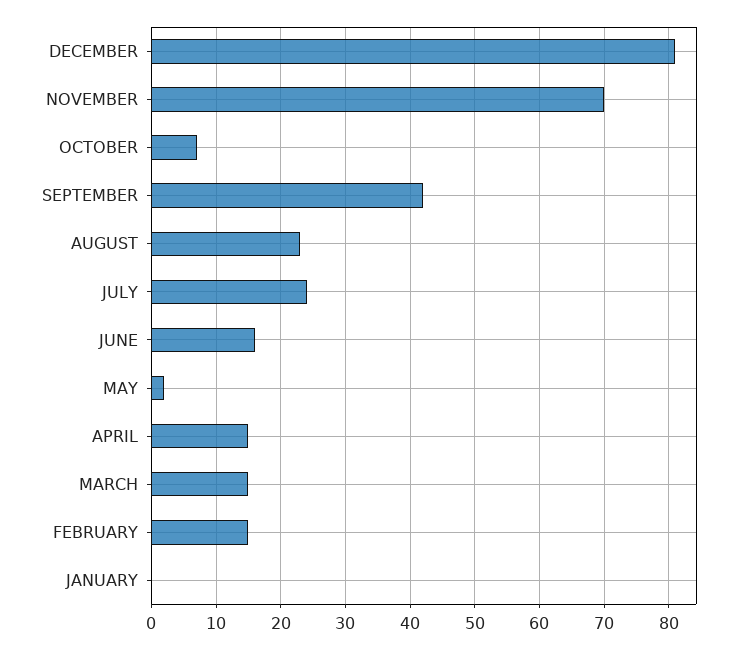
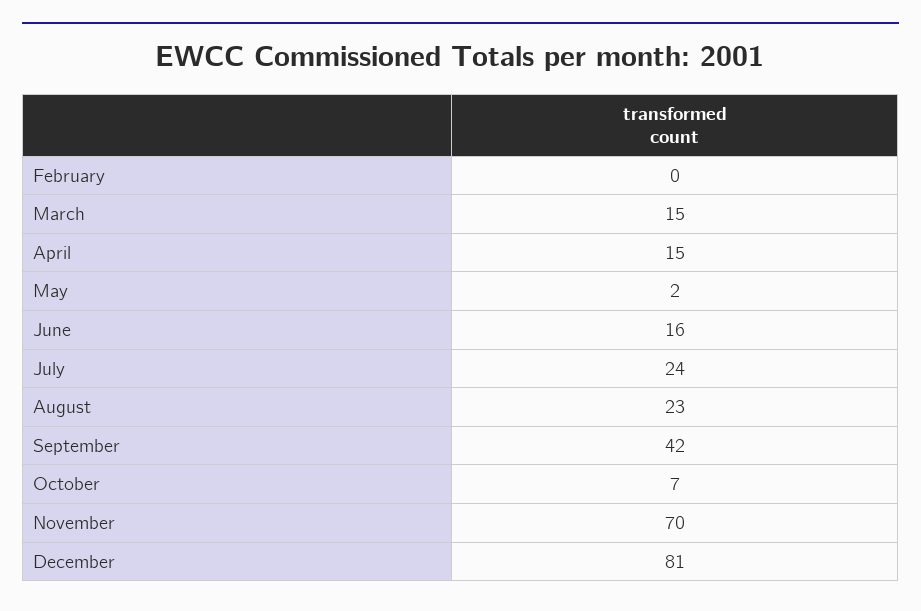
  {
    "DECEMBER": 81,
    "NOVEMBER": 70,
    "OCTOBER": 7,
    "SEPTEMBER": 42,
    "AUGUST": 23,
    "JULY": 24,
    "JUNE": 16,
    "MAY": 2,
    "APRIL": 15,
    "MARCH": 15,
-   "FEBRUARY": 15,
+   "FEBRUARY": 0
-   "JANUARY": 0
  }

